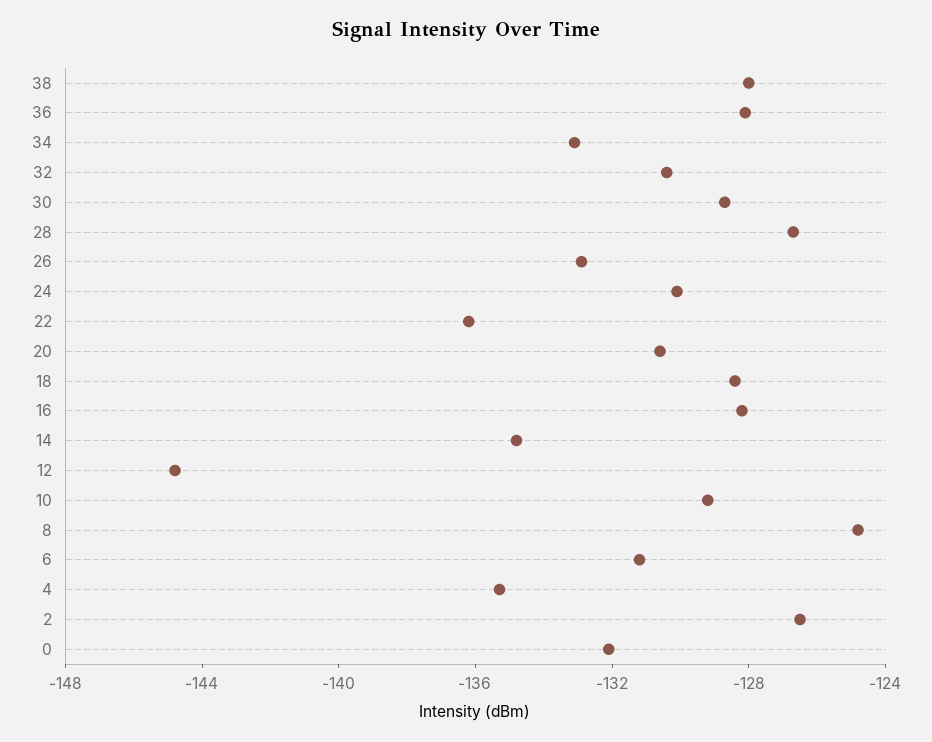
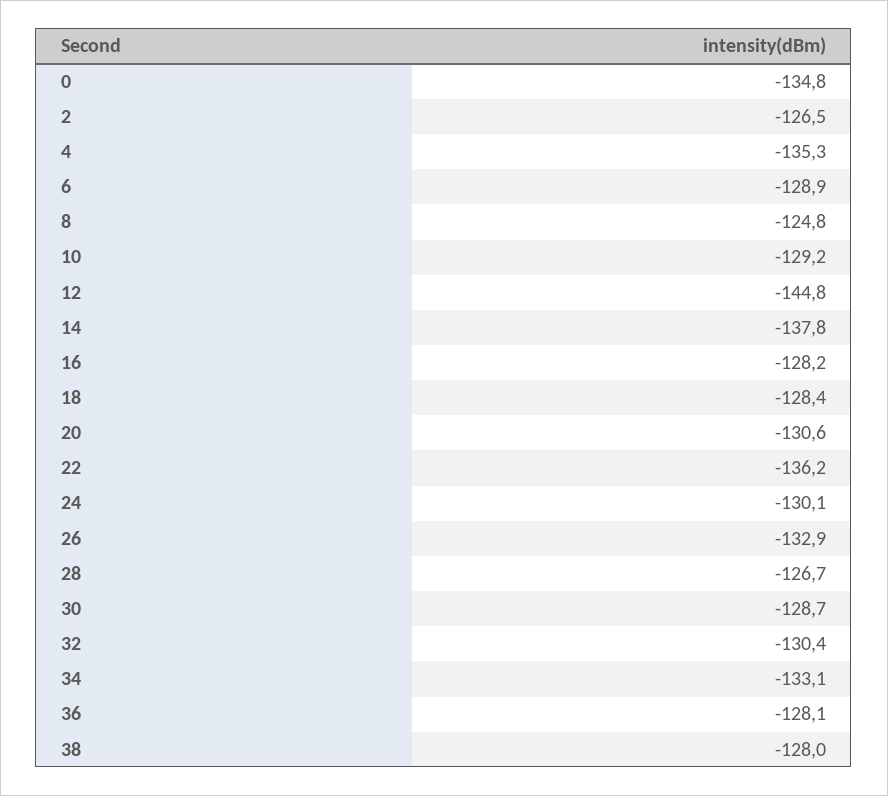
  {
    "38": -128,
    "36": -128.1,
    "34": -133.1,
    "32": -130.4,
    "30": -128.7,
    "28": -126.7,
    "26": -132.9,
    "24": -130.1,
    "22": -136.2,
    "20": -130.6,
    "18": -128.4,
    "16": -128.2,
-   "14": -135,
+   "14": -137.8,
    "12": -144.8,
    "10": -129.2,
    "8": -124.8,
-   "6": -131,
+   "6": -128.9,
    "4": -135.3,
    "2": -126.5,
-   "0": -132
+   "0": -134.8
  }

